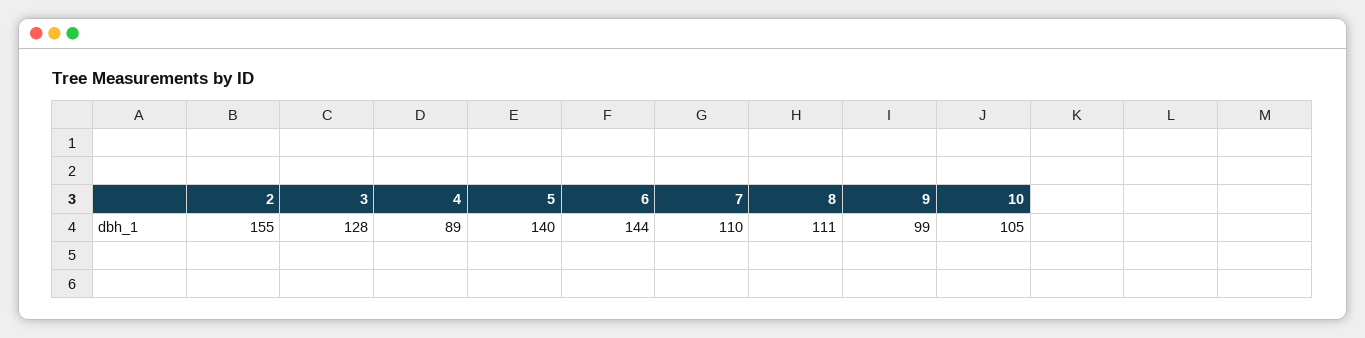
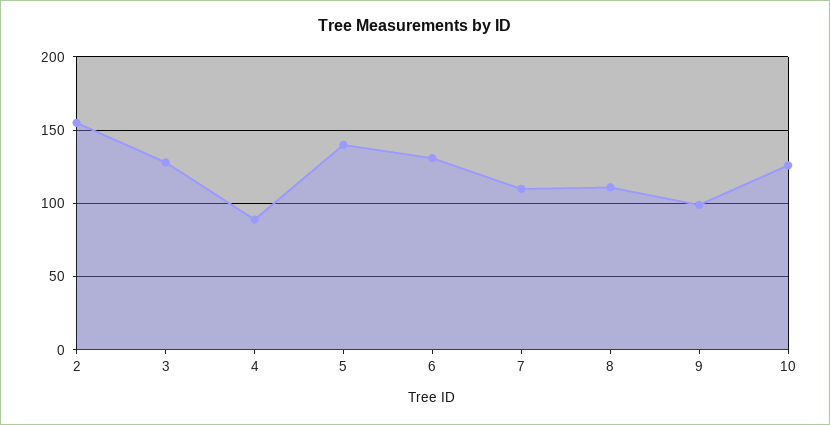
  {
    "2": 155,
    "3": 128,
    "4": 89,
    "5": 140,
-   "6": 144,
+   "6": 130,
    "7": 110,
    "8": 111,
    "9": 99,
-   "10": 105
+   "10": 125
  }

